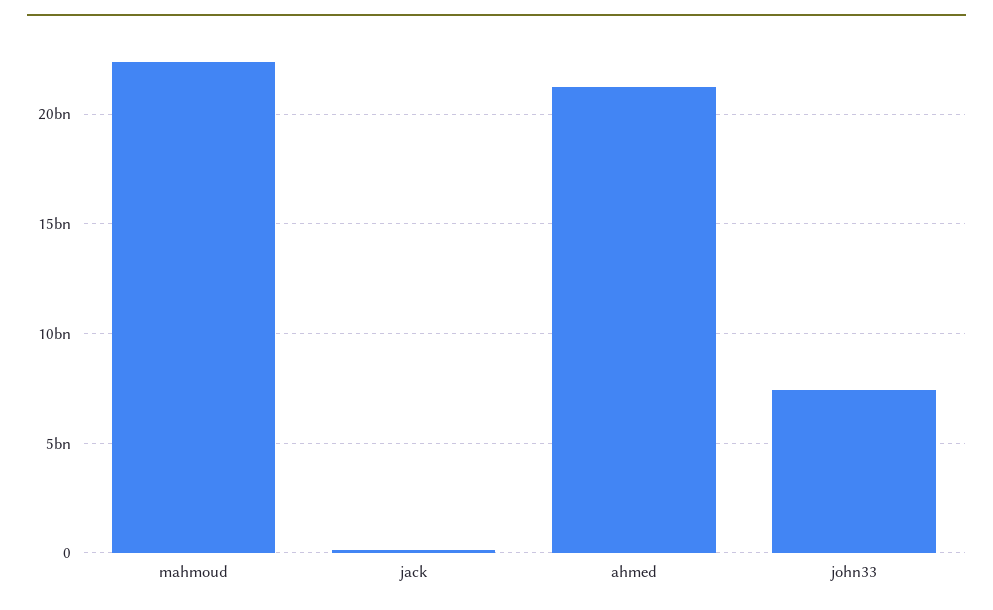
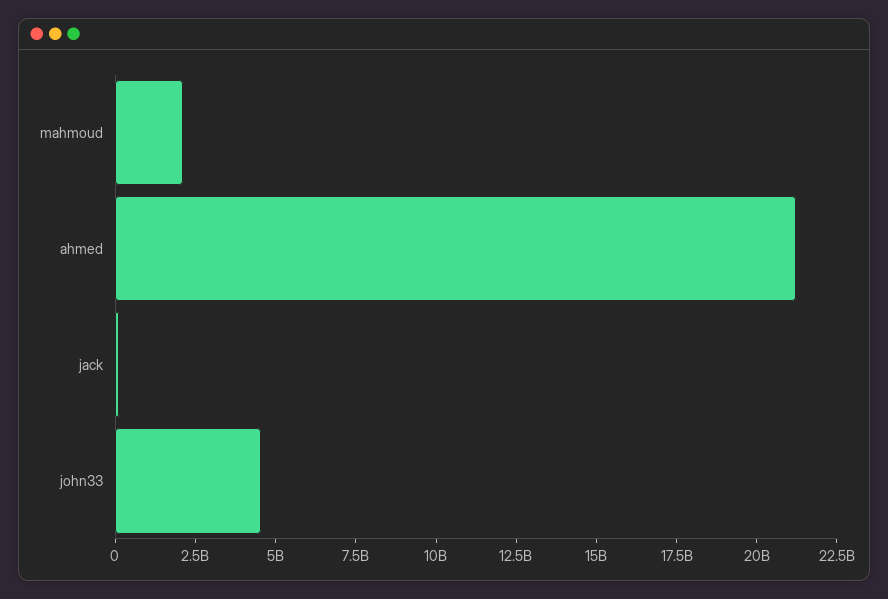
  {
-   "mahmoud": 22500000000,
+   "mahmoud": 2000000000,
    "jack": 0,
    "ahmed": 21000000000,
-   "john33": 7500000000
+   "john33": 4500000000
  }

